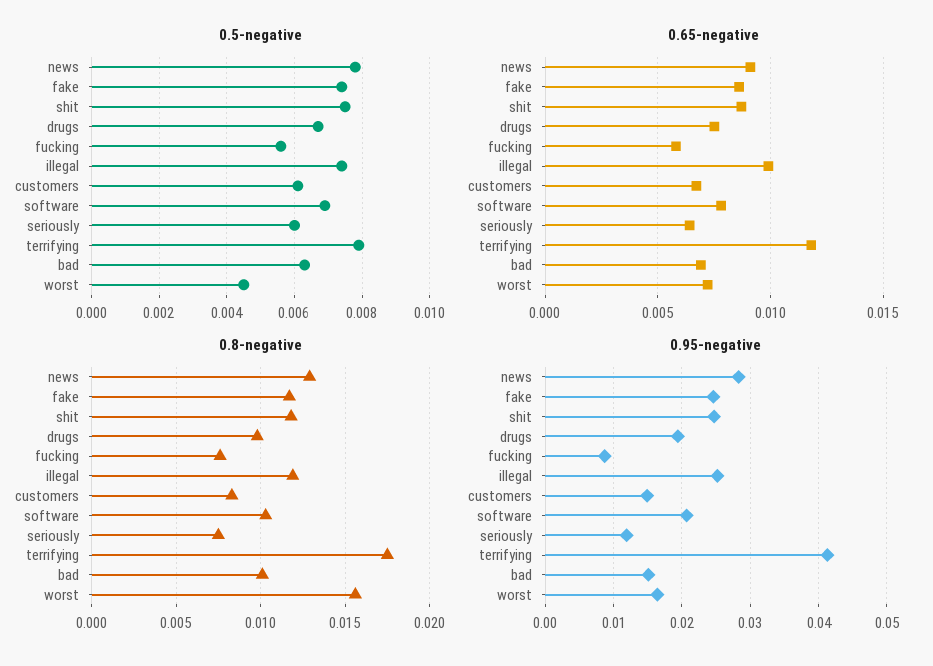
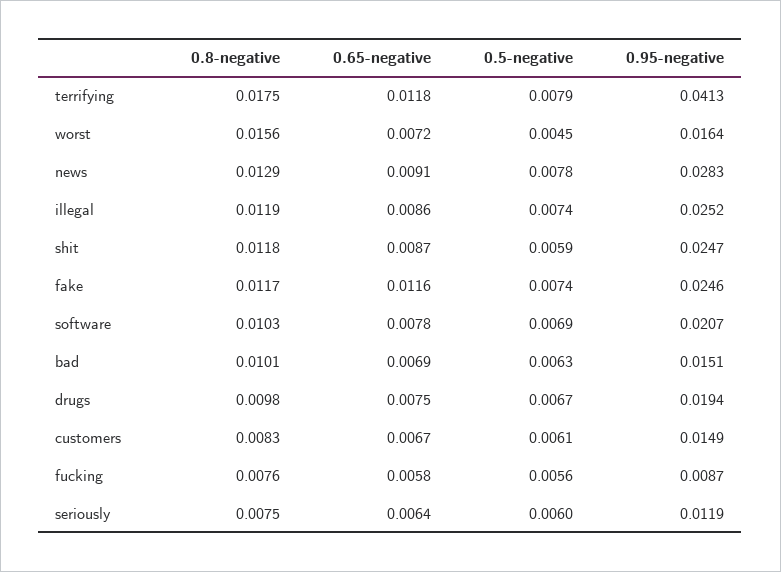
  {
    "0.5-negative": {
      "news": 0.0078,
      "fake": 0.0074,
-     "shit": 0.0075,
+     "shit": 0.0059,
      "drugs": 0.0067,
      "fucking": 0.0056,
      "illegal": 0.0074,
      "customers": 0.0061,
      "software": 0.0069,
      "seriously": 0.006,
      "terrifying": 0.0079,
      "bad": 0.0063,
      "worst": 0.0045
    },
    "0.65-negative": {
      "news": 0.0091,
-     "fake": 0.0085,
+     "fake": 0.0116,
      "shit": 0.0087,
      "drugs": 0.0075,
      "fucking": 0.0058,
-     "illegal": 0.01,
+     "illegal": 0.0086,
      "customers": 0.0067,
      "software": 0.0078,
      "seriously": 0.0064,
      "terrifying": 0.0118,
      "bad": 0.0069,
      "worst": 0.0072
    },
    "0.8-negative": {
      "news": 0.0129,
      "fake": 0.0117,
      "shit": 0.0118,
      "drugs": 0.0098,
      "fucking": 0.0076,
      "illegal": 0.0119,
      "customers": 0.0083,
      "software": 0.0103,
      "seriously": 0.0075,
      "terrifying": 0.0175,
      "bad": 0.0101,
      "worst": 0.0156
    },
    "0.95-negative": {
      "news": 0.0283,
      "fake": 0.0246,
      "shit": 0.0247,
      "drugs": 0.0194,
      "fucking": 0.0087,
      "illegal": 0.0252,
      "customers": 0.0149,
      "software": 0.0207,
      "seriously": 0.0119,
      "terrifying": 0.0413,
      "bad": 0.0151,
      "worst": 0.0164
    }
  }

